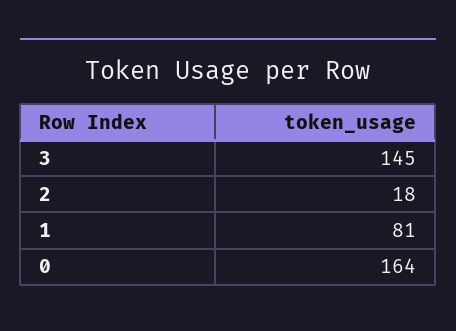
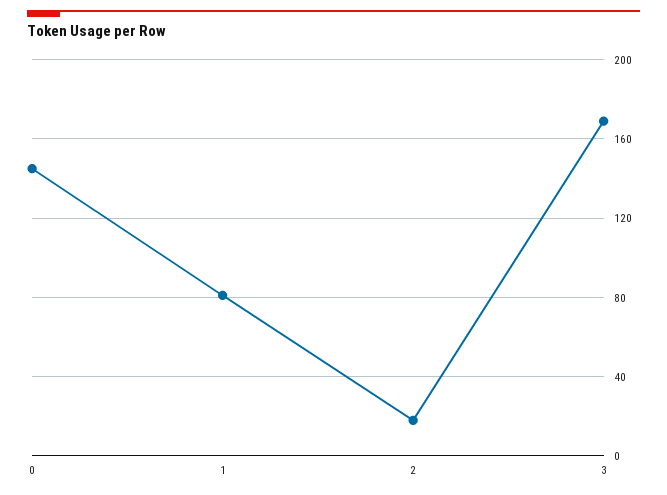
  {
-   "3": 145,
+   "3": 170,
    "2": 18,
    "1": 81,
-   "0": 164
+   "0": 145
  }

